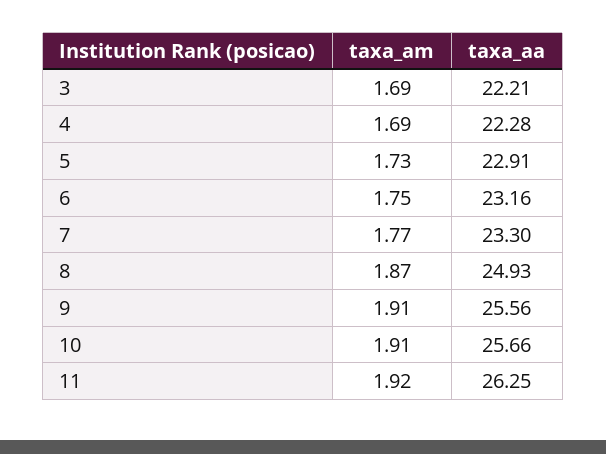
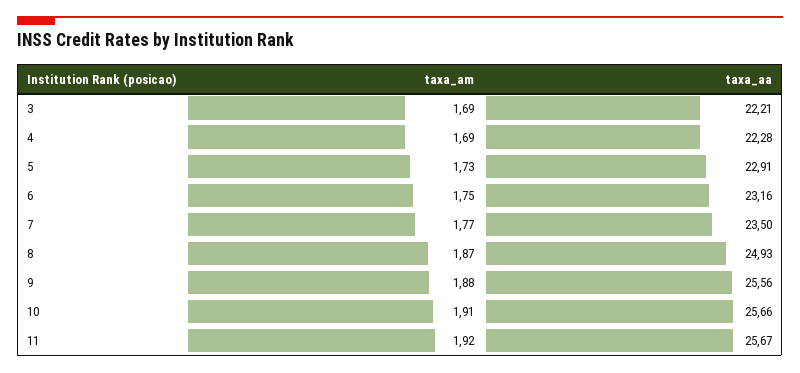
  {
    "taxa_am": {
      "3": 1.69,
      "4": 1.69,
      "5": 1.73,
      "6": 1.75,
      "7": 1.77,
      "8": 1.87,
-     "9": 1.91,
+     "9": 1.88,
      "10": 1.91,
      "11": 1.92
    },
    "taxa_aa": {
      "3": 22.21,
      "4": 22.28,
      "5": 22.91,
      "6": 23.16,
-     "7": 23.3,
+     "7": 23.5,
      "8": 24.93,
      "9": 25.56,
      "10": 25.66,
-     "11": 26.25
+     "11": 25.67
    }
  }

